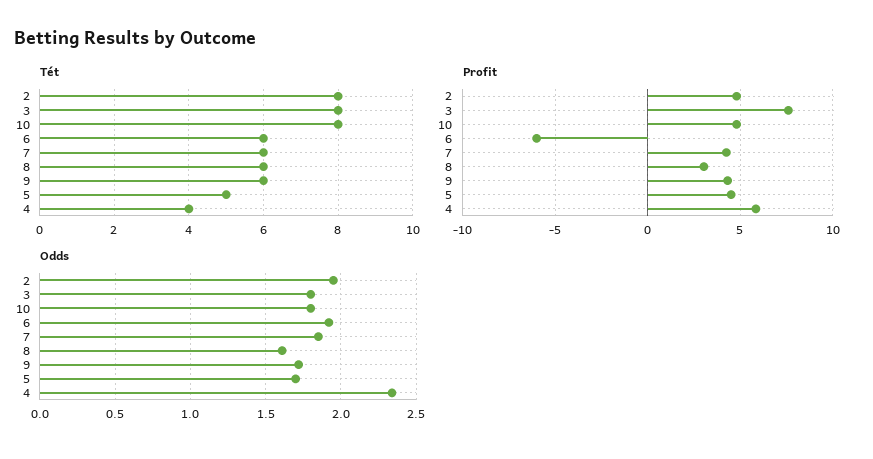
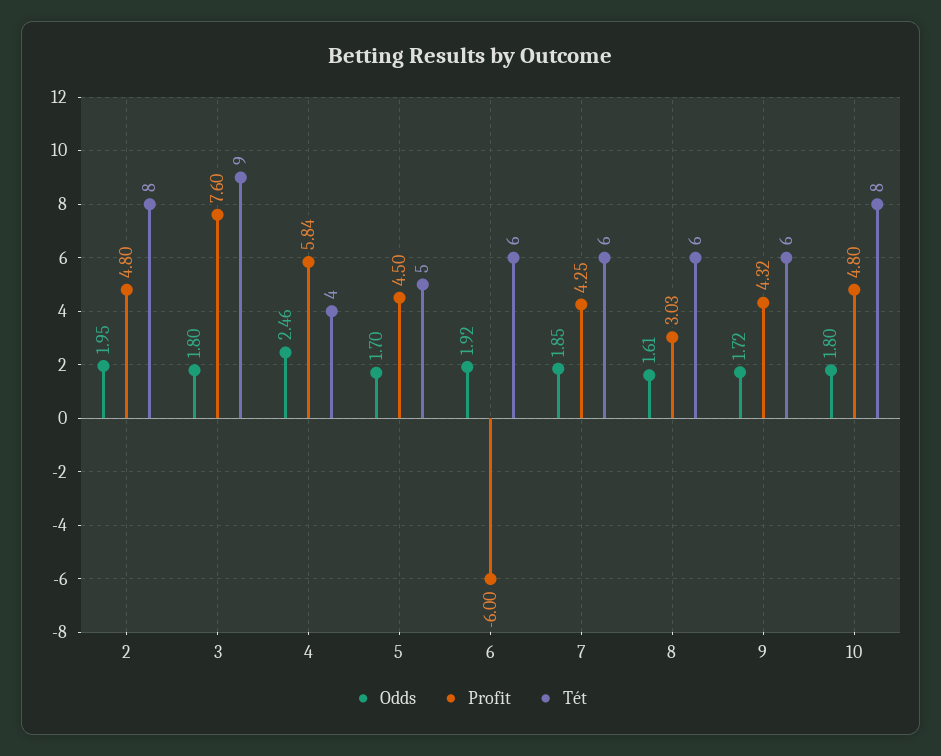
  {
    "Tét": {
      "2": 8,
-     "3": 8,
+     "3": 9,
      "10": 8,
      "6": 6,
      "7": 6,
      "8": 6,
      "9": 6,
      "5": 5,
      "4": 4
    },
    "Profit": {
      "2": 4.8,
      "3": 7.6,
      "10": 4.8,
      "6": -6,
      "7": 4.25,
      "8": 3.03,
      "9": 4.32,
      "5": 4.5,
      "4": 5.84
    },
    "Odds": {
      "2": 1.95,
      "3": 1.8,
      "10": 1.8,
      "6": 1.92,
      "7": 1.85,
      "8": 1.61,
      "9": 1.72,
      "5": 1.7,
-     "4": 2.35
+     "4": 2.46
    }
  }

